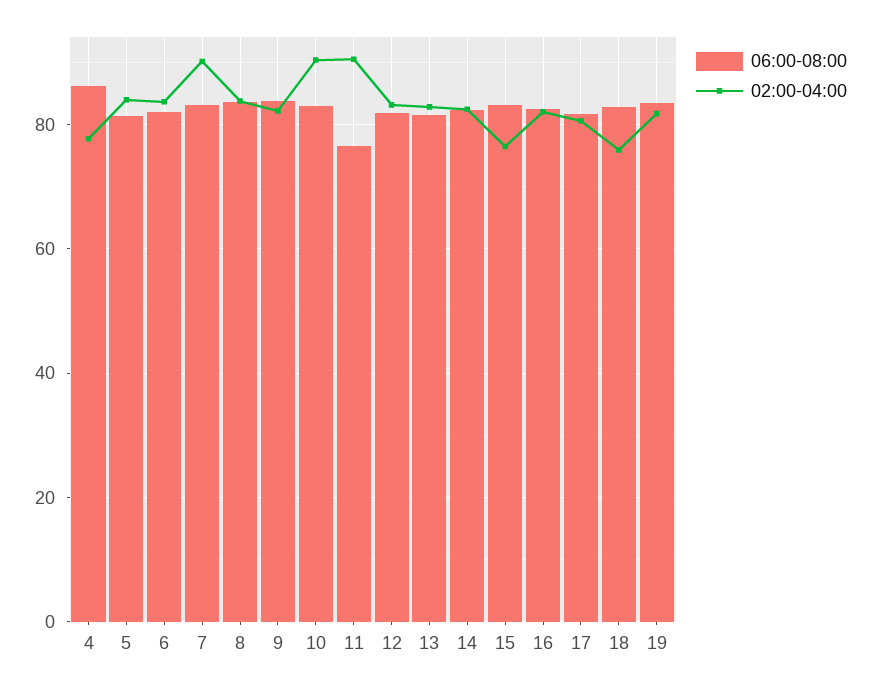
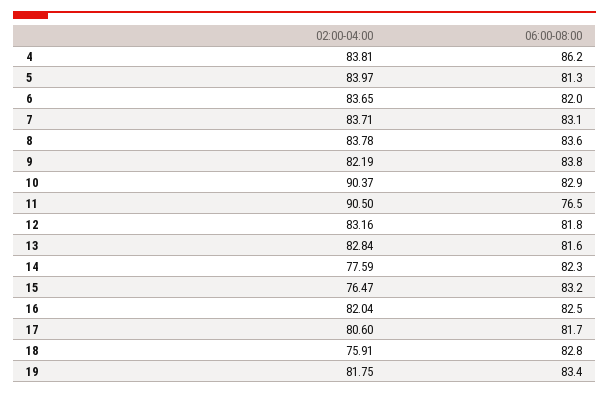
  {
    "06:00-08:00": {
      "4": 86.2,
      "5": 81.3,
      "6": 82,
      "7": 83.1,
      "8": 83.6,
      "9": 83.8,
      "10": 82.9,
      "11": 76.5,
      "12": 81.8,
      "13": 81.6,
      "14": 82.3,
      "15": 83.2,
      "16": 82.5,
      "17": 81.7,
      "18": 82.8,
      "19": 83.4
    },
    "02:00-04:00": {
-     "4": 78,
+     "4": 83.81,
      "5": 83.97,
      "6": 83.65,
-     "7": 90,
+     "7": 83.71,
      "8": 83.78,
      "9": 82.19,
      "10": 90.37,
      "11": 90.5,
      "12": 83.16,
      "13": 82.84,
-     "14": 82,
+     "14": 77.59,
      "15": 76.47,
      "16": 82.04,
      "17": 80.6,
      "18": 75.91,
      "19": 81.75
    }
  }

